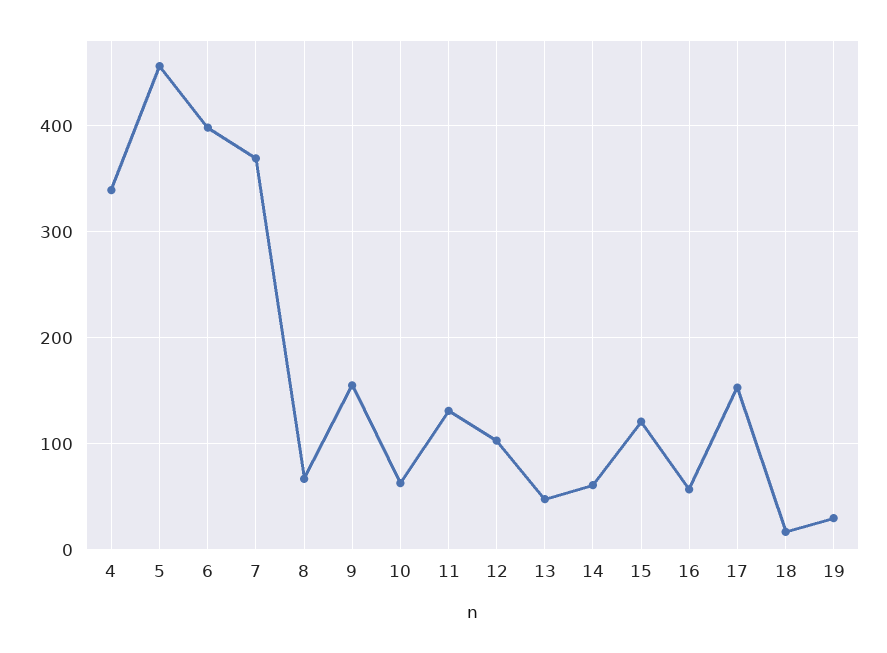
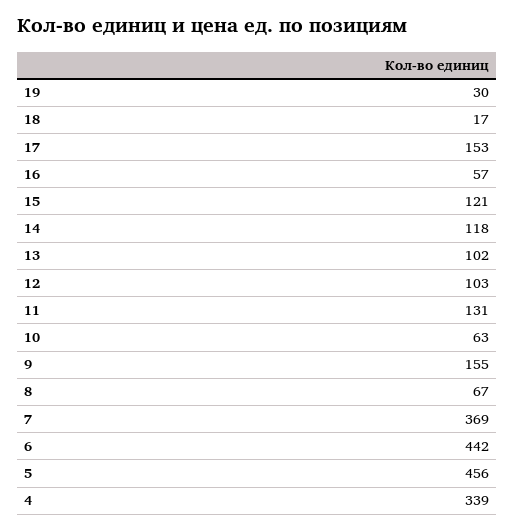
  {
    "4": 339,
    "5": 456,
-   "6": 400,
+   "6": 442,
    "7": 369,
    "8": 67,
    "9": 155,
    "10": 63,
    "11": 131,
    "12": 103,
-   "13": 50,
+   "13": 102,
-   "14": 60,
+   "14": 118,
    "15": 121,
    "16": 57,
    "17": 153,
    "18": 17,
    "19": 30
  }

